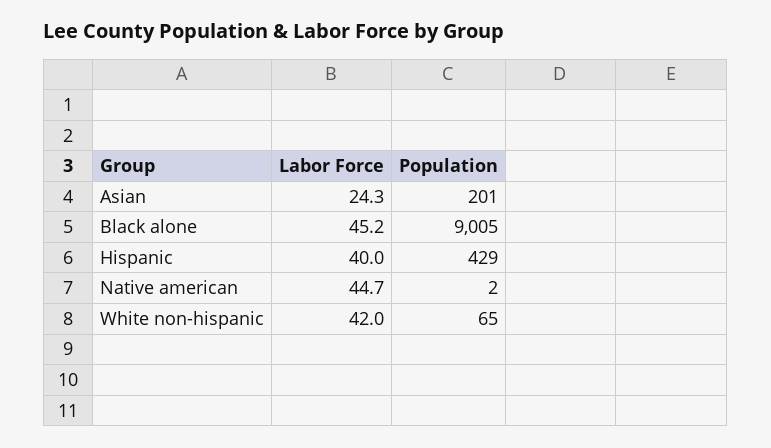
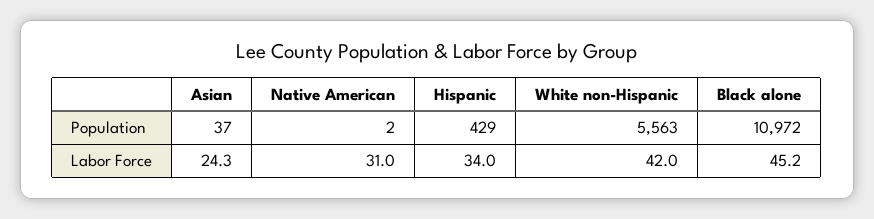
  {
    "Labor Force": {
      "Asian": 24.3,
      "Black alone": 45.2,
-     "Hispanic": 40,
+     "Hispanic": 34,
-     "Native american": 44.7,
+     "Native american": 31,
      "White non-hispanic": 42
    },
    "Population": {
-     "Asian": 201,
+     "Asian": 37,
-     "Black alone": 9005,
+     "Black alone": 10972,
      "Hispanic": 429,
      "Native american": 2,
-     "White non-hispanic": 65
+     "White non-hispanic": 5563
    }
  }

